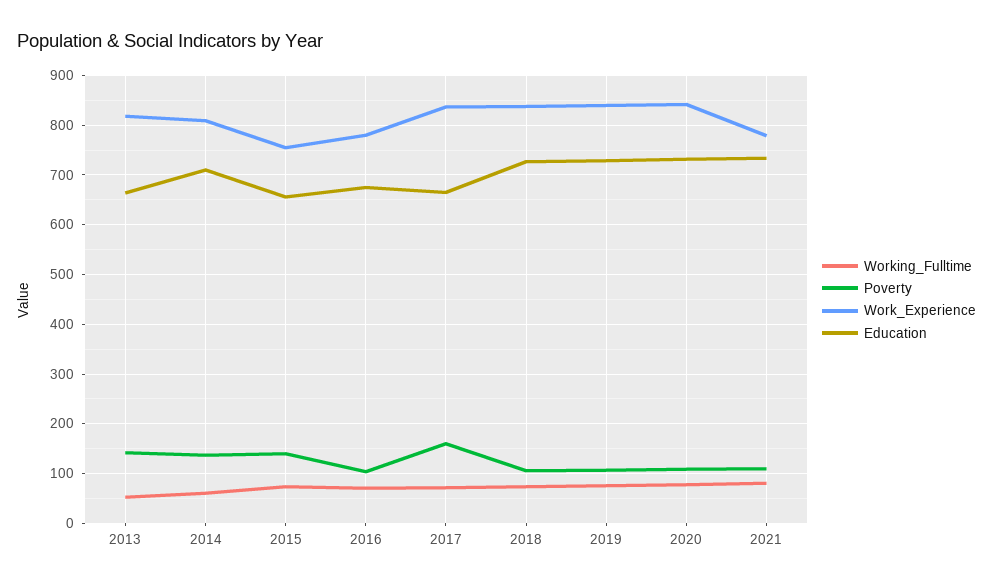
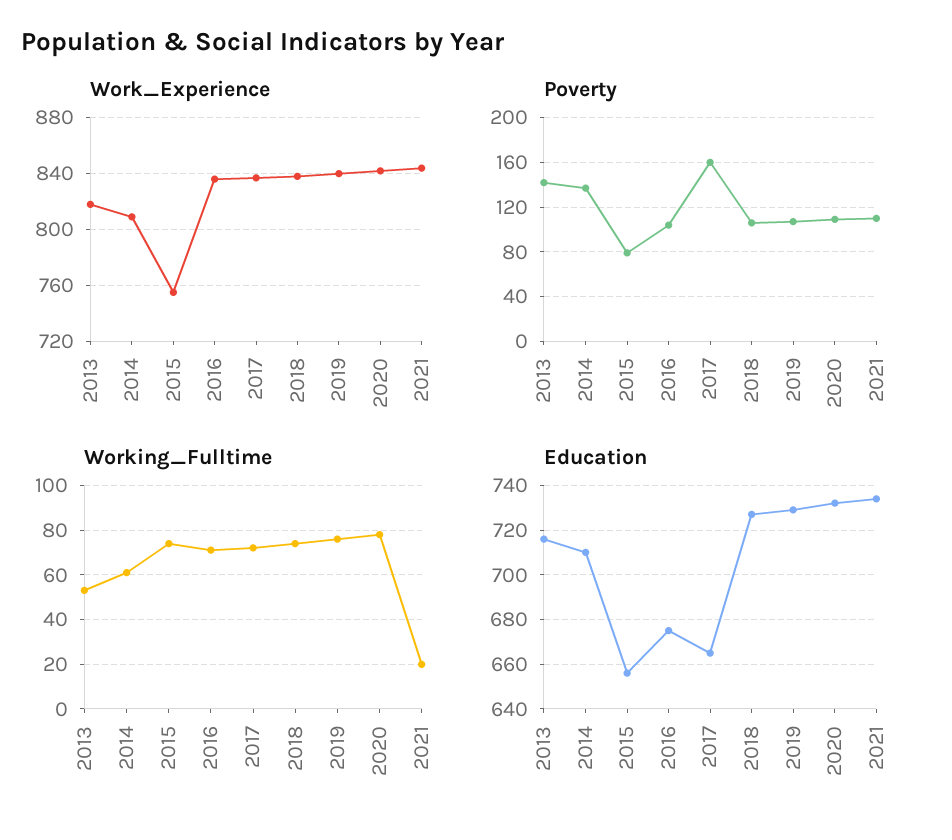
  {
    "Working_Fulltime": {
      "2013": 55,
      "2014": 60,
      "2015": 75,
      "2016": 70,
      "2017": 70,
      "2018": 75,
      "2019": 75,
      "2020": 80,
-     "2021": 80
+     "2021": 20
    },
    "Poverty": {
      "2013": 140,
      "2014": 140,
-     "2015": 140,
+     "2015": 80,
      "2016": 100,
      "2017": 160,
      "2018": 110,
      "2019": 110,
      "2020": 110,
      "2021": 110
    },
    "Work_Experience": {
      "2013": 820,
      "2014": 810,
      "2015": 755,
-     "2016": 780,
+     "2016": 835,
      "2017": 835,
      "2018": 840,
      "2019": 840,
      "2020": 840,
-     "2021": 780
+     "2021": 845
    },
    "Education": {
-     "2013": 660,
+     "2013": 715,
      "2014": 710,
      "2015": 655,
      "2016": 675,
      "2017": 665,
      "2018": 725,
      "2019": 730,
      "2020": 730,
      "2021": 735
    }
  }

